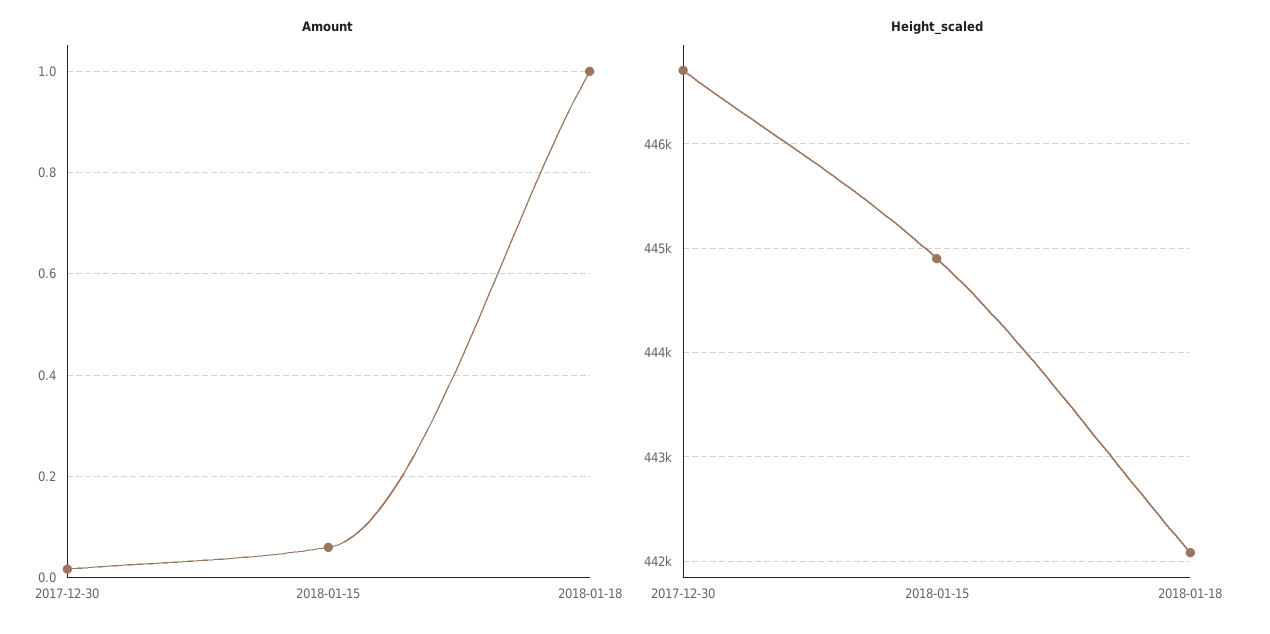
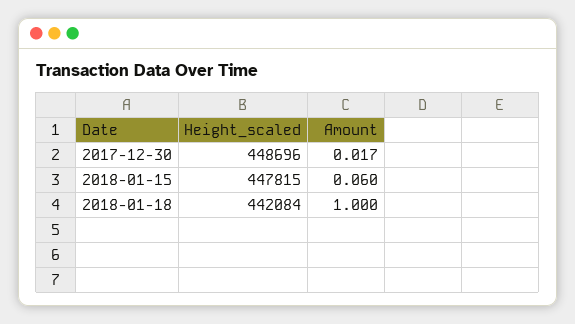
  {
    "Amount": {
      "2017-12-30": 0.017,
      "2018-01-15": 0.06,
      "2018-01-18": 1
    },
    "Height_scaled": {
-     "2017-12-30": 446700,
+     "2017-12-30": 448696,
-     "2018-01-15": 444900,
+     "2018-01-15": 447815,
      "2018-01-18": 442084
    }
  }

